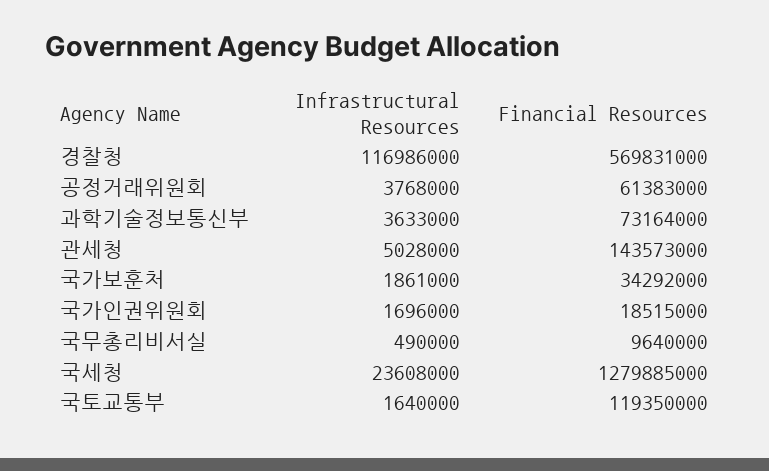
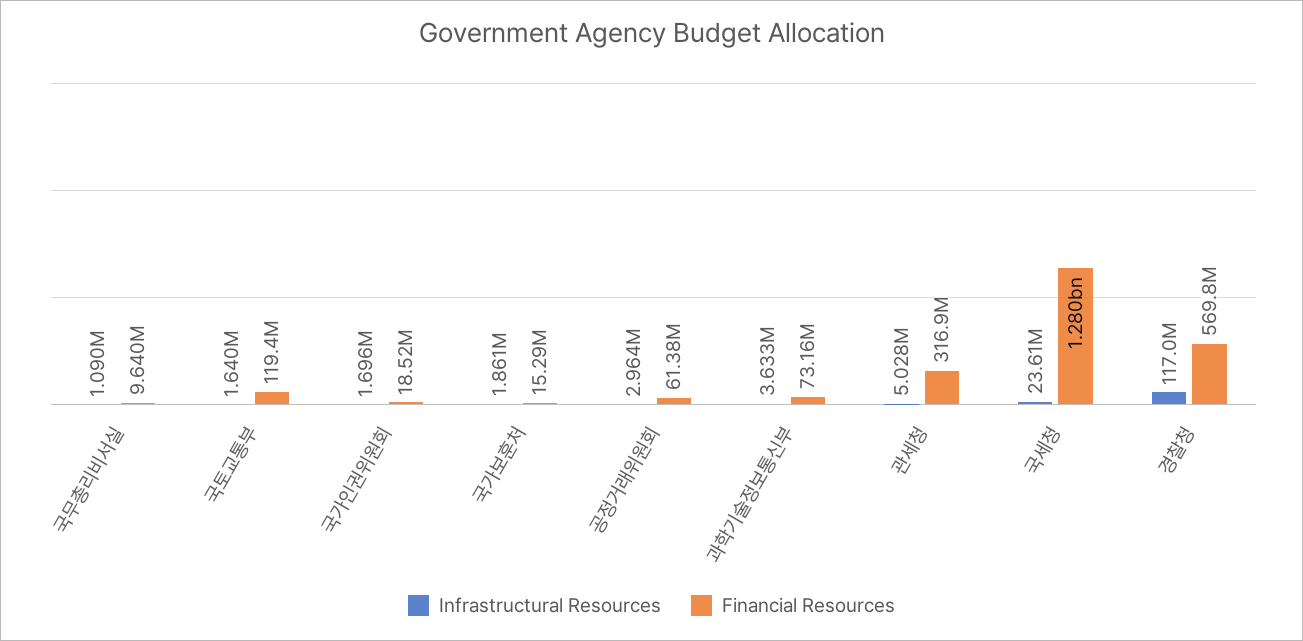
  {
    "Infrastructural Resources": {
      "경찰청": 116986000,
-     "공정거래위원회": 3768000,
+     "공정거래위원회": 2964000,
      "과학기술정보통신부": 3633000,
      "관세청": 5028000,
      "국가보훈처": 1861000,
      "국가인권위원회": 1696000,
-     "국무총리비서실": 490000,
+     "국무총리비서실": 1090000,
      "국세청": 23608000,
      "국토교통부": 1640000
    },
    "Financial Resources": {
      "경찰청": 569831000,
      "공정거래위원회": 61383000,
      "과학기술정보통신부": 73164000,
-     "관세청": 143573000,
+     "관세청": 316900000,
-     "국가보훈처": 34292000,
+     "국가보훈처": 15290000,
      "국가인권위원회": 18515000,
      "국무총리비서실": 9640000,
      "국세청": 1279885000,
      "국토교통부": 119350000
    }
  }

